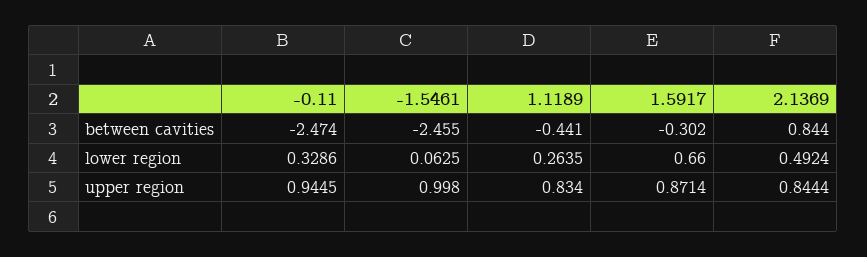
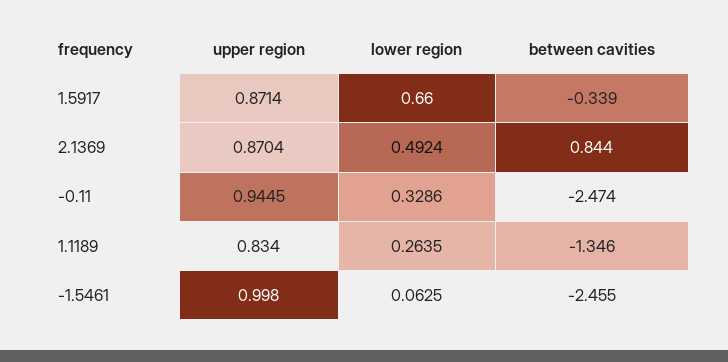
  {
    "-0.11": {
      "between cavities": -2.474,
      "lower region": 0.3286,
      "upper region": 0.9445
    },
    "-1.5461": {
      "between cavities": -2.455,
      "lower region": 0.0625,
      "upper region": 0.998
    },
    "1.1189": {
-     "between cavities": -0.441,
+     "between cavities": -1.346,
      "lower region": 0.2635,
      "upper region": 0.834
    },
    "1.5917": {
-     "between cavities": -0.302,
+     "between cavities": -0.339,
      "lower region": 0.66,
      "upper region": 0.8714
    },
    "2.1369": {
      "between cavities": 0.844,
      "lower region": 0.4924,
-     "upper region": 0.8444
+     "upper region": 0.8704
    }
  }

